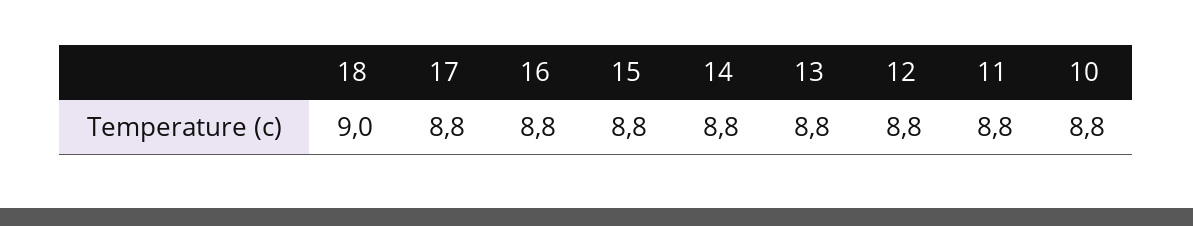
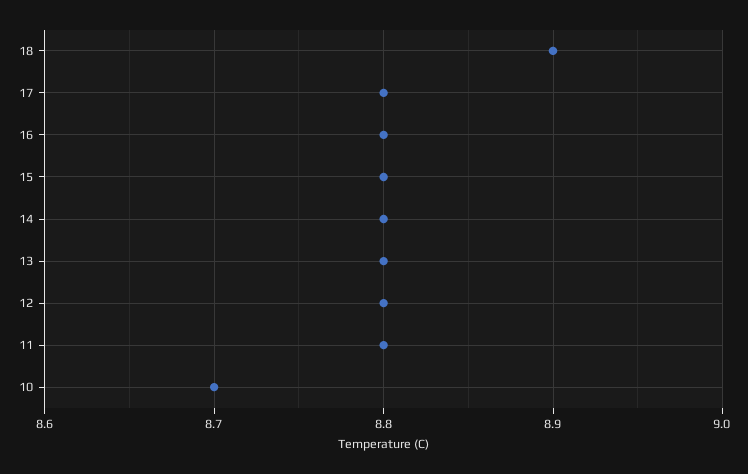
  {
-   "18": 9,
+   "18": 8.9,
    "17": 8.8,
    "16": 8.8,
    "15": 8.8,
    "14": 8.8,
    "13": 8.8,
    "12": 8.8,
    "11": 8.8,
-   "10": 8.8
+   "10": 8.7
  }

